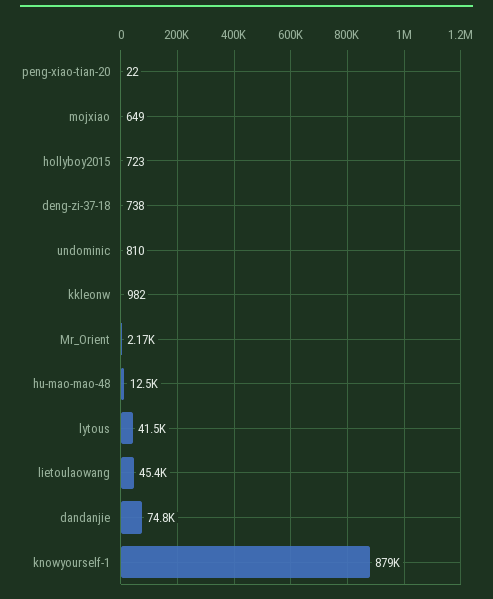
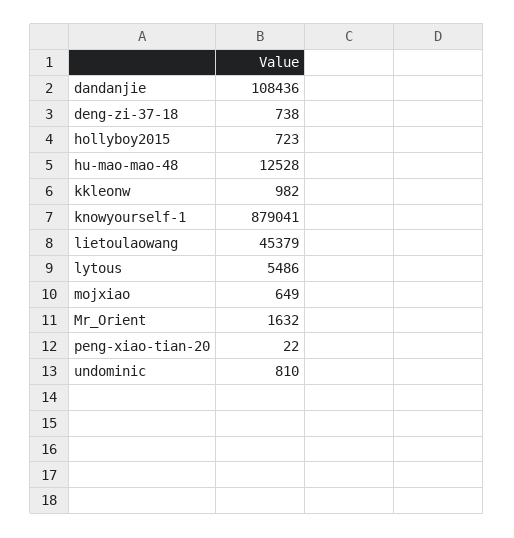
  {
    "peng-xiao-tian-20": 22,
    "mojxiao": 649,
    "hollyboy2015": 723,
    "deng-zi-37-18": 738,
    "undominic": 810,
    "kkleonw": 982,
-   "Mr_Orient": 2170,
+   "Mr_Orient": 1632,
    "hu-mao-mao-48": 12528,
-   "lytous": 41500,
+   "lytous": 5486,
    "lietoulaowang": 45379,
-   "dandanjie": 74800,
+   "dandanjie": 108436,
    "knowyourself-1": 879041
  }

